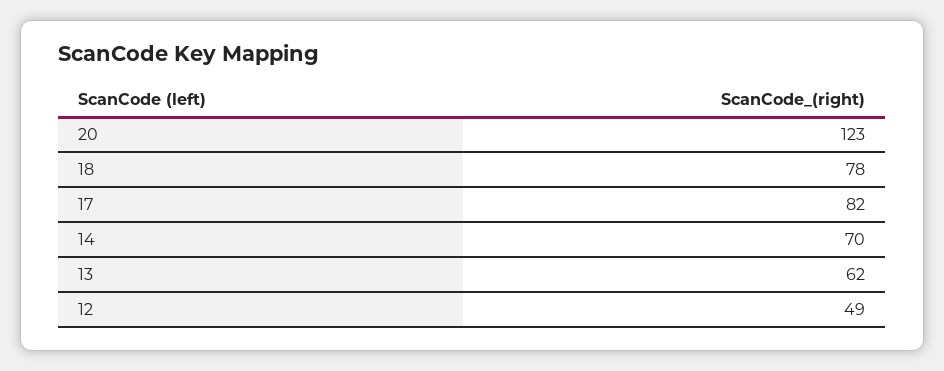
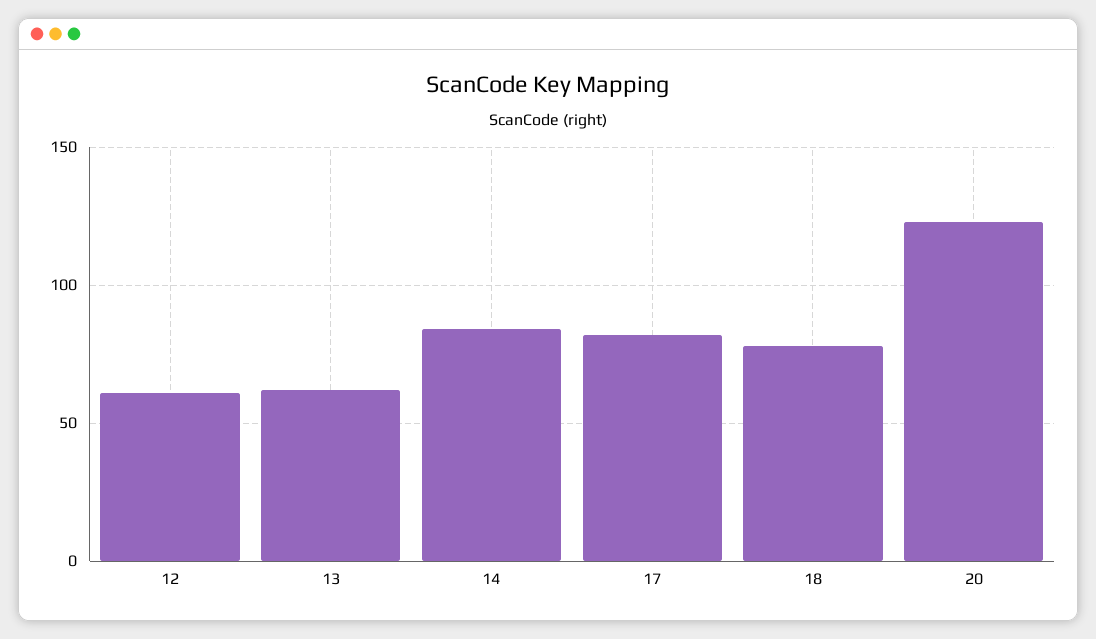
  {
    "20": 123,
    "18": 78,
    "17": 82,
-   "14": 70,
+   "14": 85,
    "13": 62,
-   "12": 49
+   "12": 60
  }

